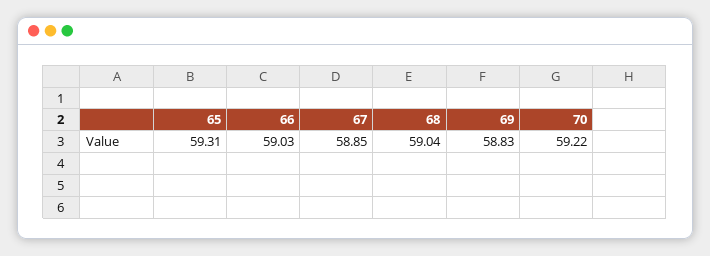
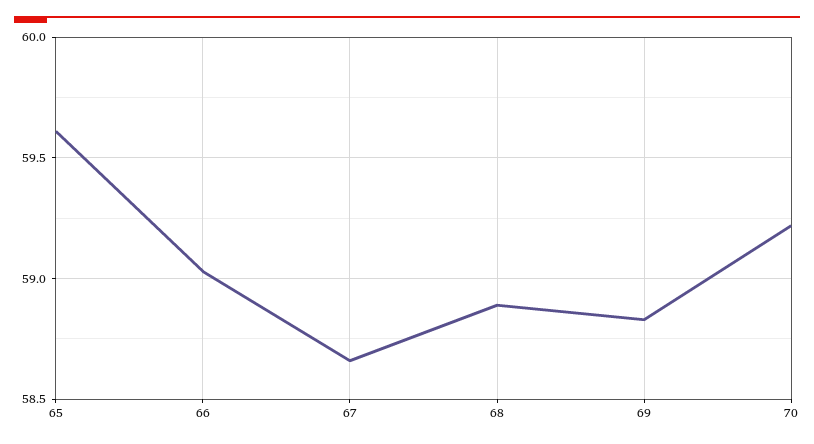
  {
-   "65": 59.31,
+   "65": 59.6,
    "66": 59.03,
-   "67": 58.85,
+   "67": 58.65,
-   "68": 59.04,
+   "68": 58.9,
    "69": 58.83,
    "70": 59.22
  }

